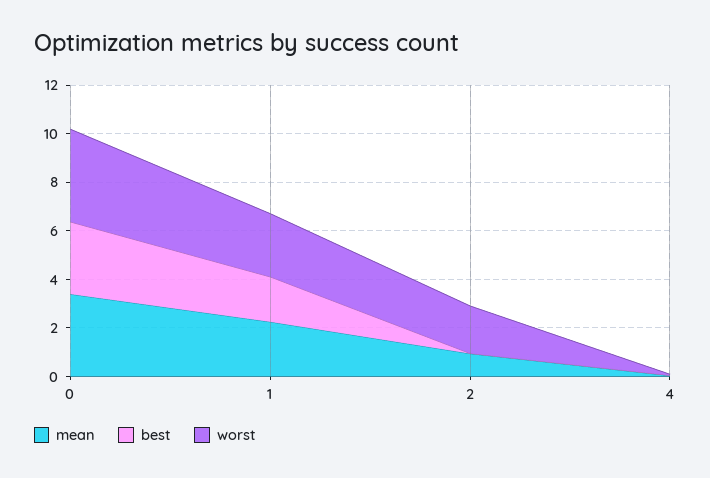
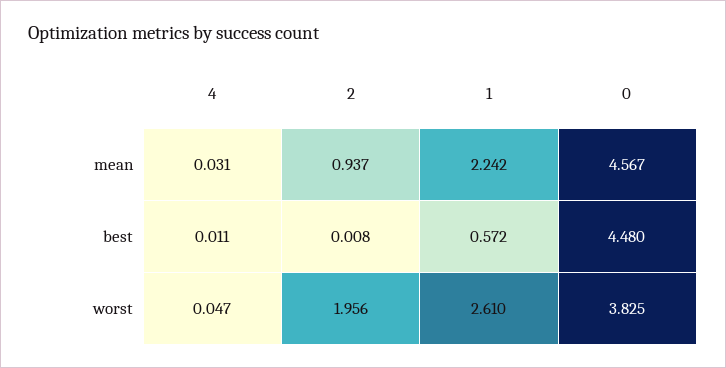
  {
    "mean": {
-     "0": 3.5,
+     "0": 4.567,
      "1": 2.242,
      "2": 0.937,
      "4": 0.031
    },
    "best": {
-     "0": 3,
+     "0": 4.48,
-     "1": 2,
+     "1": 0.572,
      "2": 0.008,
      "4": 0.011
    },
    "worst": {
      "0": 3.825,
      "1": 2.61,
      "2": 1.956,
      "4": 0.047
    }
  }

